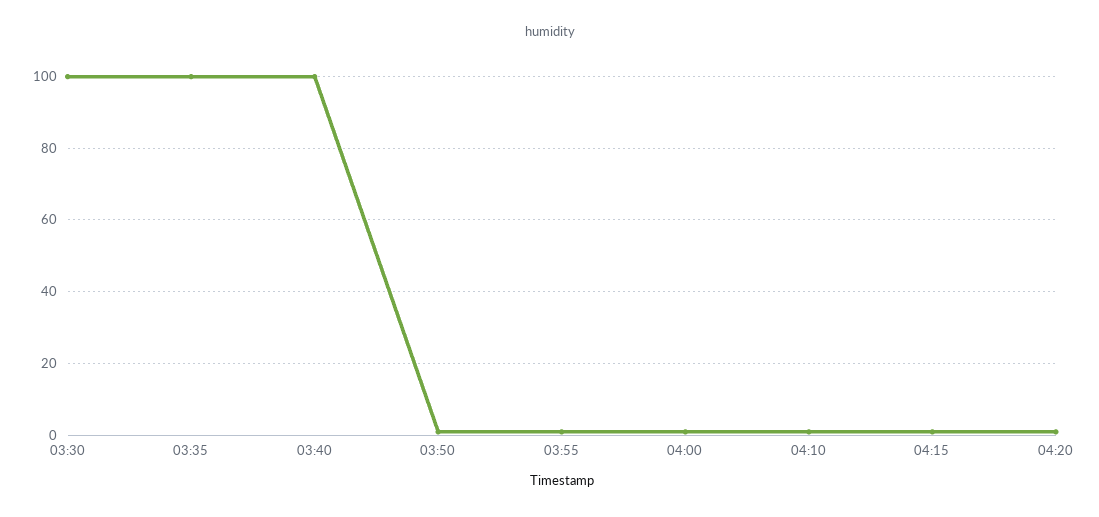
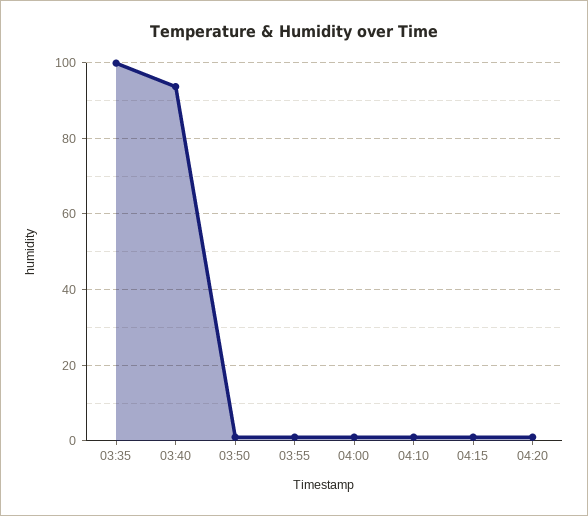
  {
-   "03:30": 100,
    "03:35": 100,
-   "03:40": 100,
+   "03:40": 94,
    "03:50": 2,
    "03:55": 2,
    "04:00": 2,
    "04:10": 2,
    "04:15": 2,
    "04:20": 2
  }

